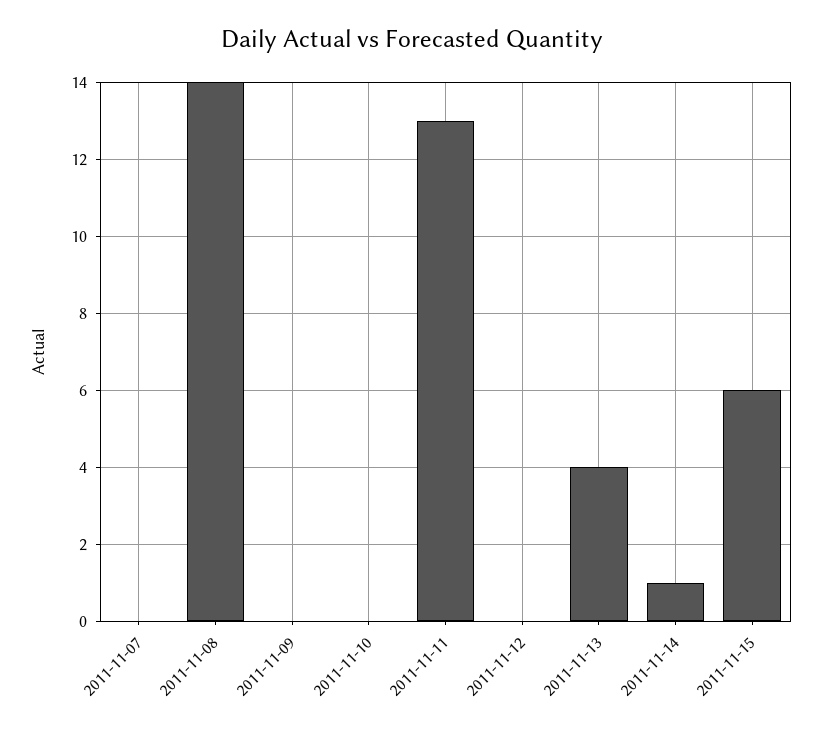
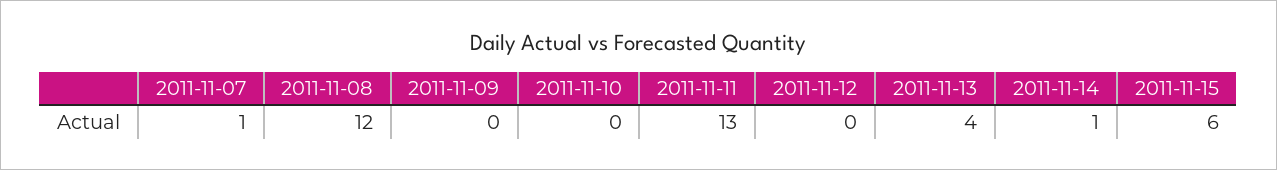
  {
-   "2011-11-07": 0,
+   "2011-11-07": 1,
-   "2011-11-08": 14,
+   "2011-11-08": 12,
    "2011-11-09": 0,
    "2011-11-10": 0,
    "2011-11-11": 13,
    "2011-11-12": 0,
    "2011-11-13": 4,
    "2011-11-14": 1,
    "2011-11-15": 6
  }

